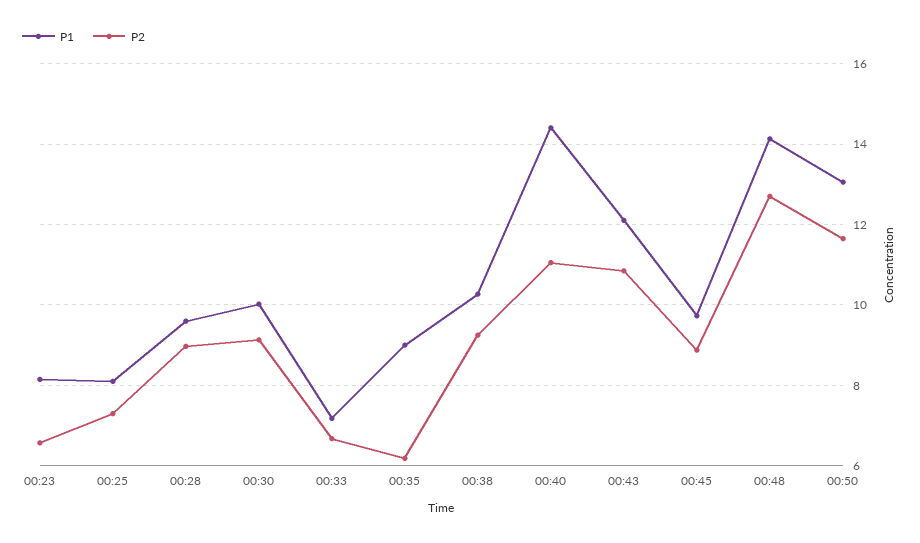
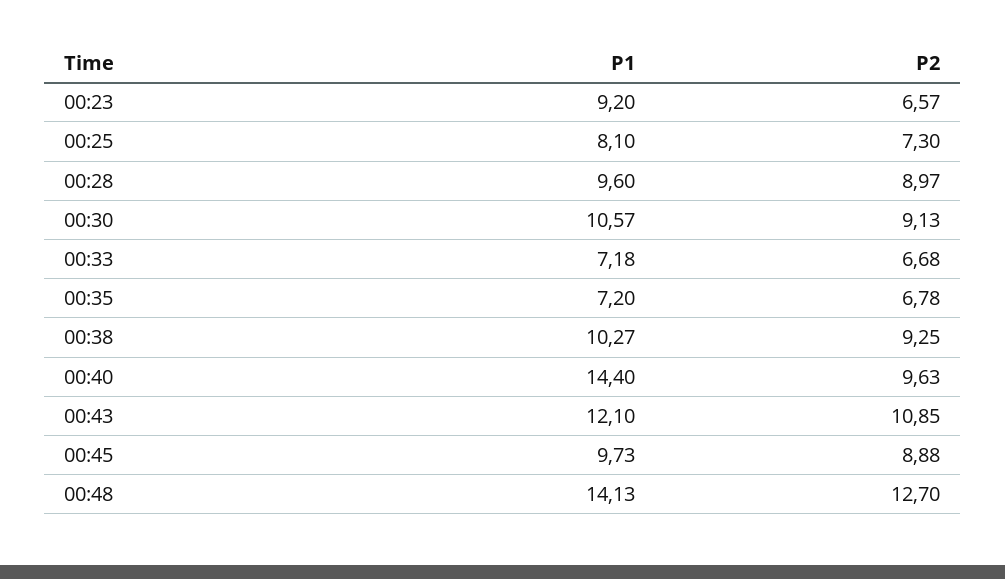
  {
    "P1": {
-     "00:23": 8.2,
+     "00:23": 9.2,
      "00:25": 8.1,
      "00:28": 9.6,
-     "00:30": 10,
+     "00:30": 10.57,
      "00:33": 7.18,
-     "00:35": 9,
+     "00:35": 7.2,
      "00:38": 10.27,
      "00:40": 14.4,
      "00:43": 12.1,
      "00:45": 9.73,
-     "00:48": 14.13,
+     "00:48": 14.13
-     "00:50": 13
    },
    "P2": {
      "00:23": 6.57,
      "00:25": 7.3,
      "00:28": 8.97,
      "00:30": 9.13,
      "00:33": 6.68,
-     "00:35": 6.2,
+     "00:35": 6.78,
      "00:38": 9.25,
-     "00:40": 11,
+     "00:40": 9.63,
      "00:43": 10.85,
      "00:45": 8.88,
-     "00:48": 12.7,
+     "00:48": 12.7
-     "00:50": 11.6
    }
  }

